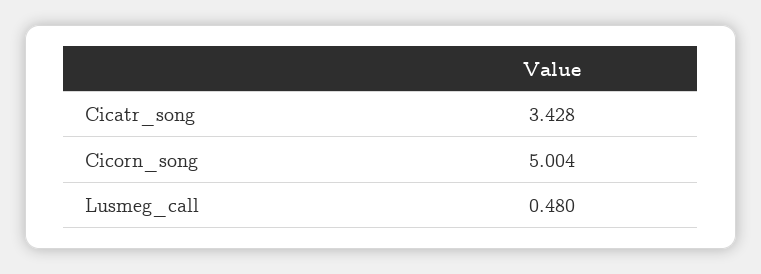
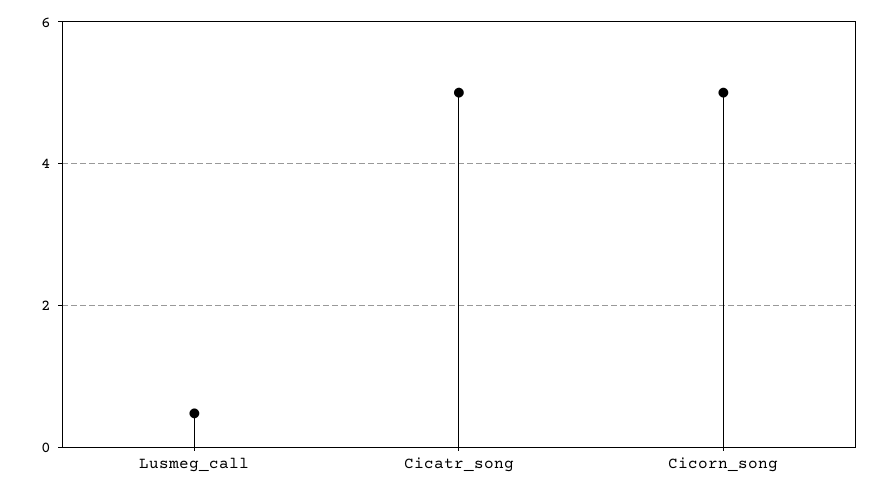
  {
-   "Cicatr_song": 3.428,
+   "Cicatr_song": 5,
    "Cicorn_song": 5.004,
    "Lusmeg_call": 0.48
  }

